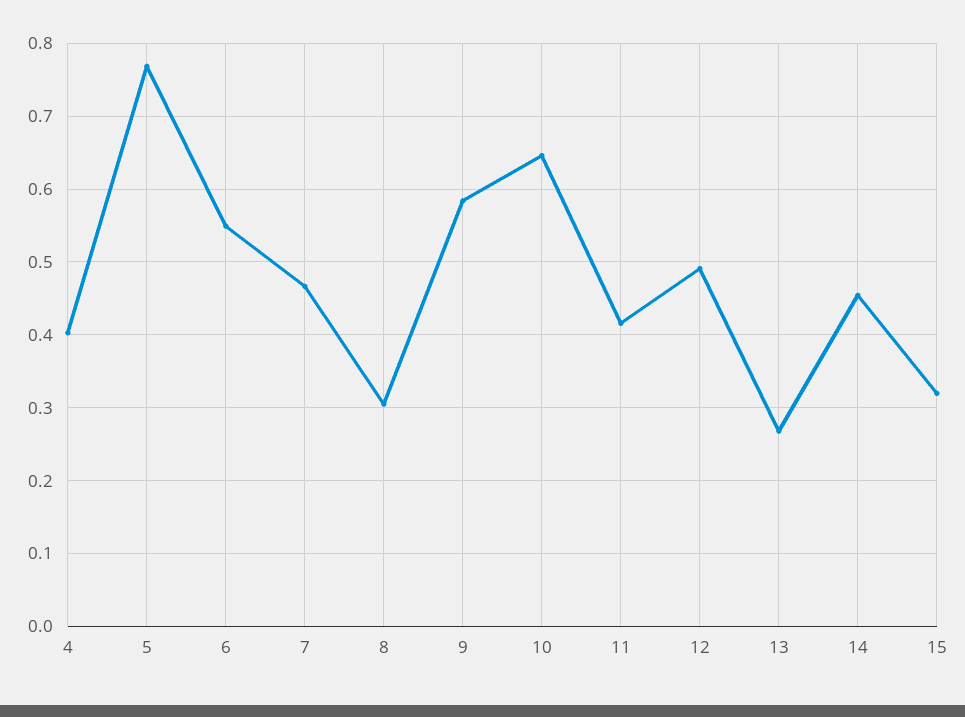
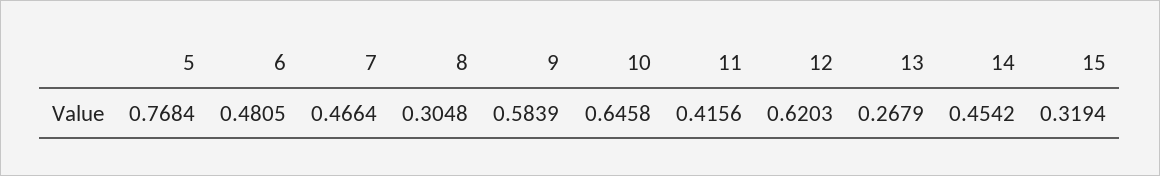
  {
-   "4": 0.4,
    "5": 0.7684,
-   "6": 0.55,
+   "6": 0.4805,
    "7": 0.4664,
    "8": 0.3048,
    "9": 0.5839,
    "10": 0.6458,
    "11": 0.4156,
-   "12": 0.49,
+   "12": 0.6203,
    "13": 0.2679,
    "14": 0.4542,
    "15": 0.3194
  }

